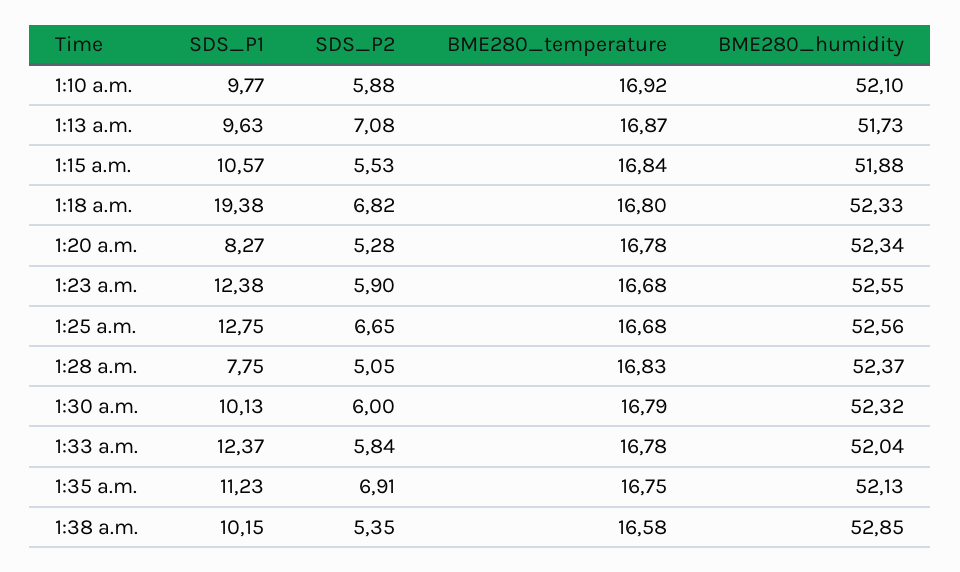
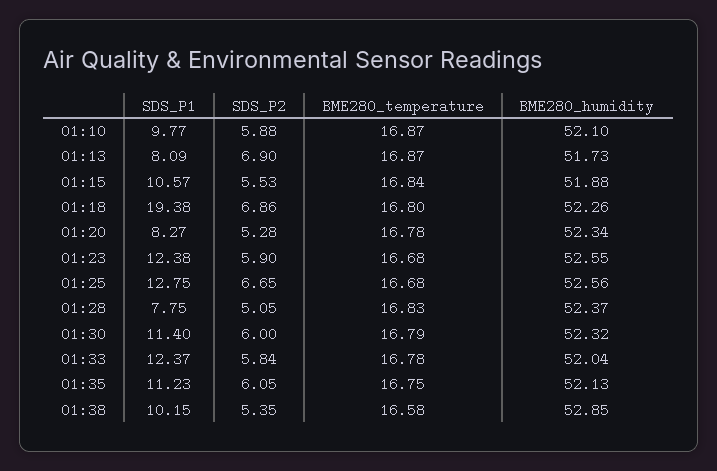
  {
    "SDS_P1": {
      "1:10 a.m.": 9.77,
-     "1:13 a.m.": 9.63,
+     "1:13 a.m.": 8.09,
      "1:15 a.m.": 10.57,
      "1:18 a.m.": 19.38,
      "1:20 a.m.": 8.27,
      "1:23 a.m.": 12.38,
      "1:25 a.m.": 12.75,
      "1:28 a.m.": 7.75,
-     "1:30 a.m.": 10.13,
+     "1:30 a.m.": 11.4,
      "1:33 a.m.": 12.37,
      "1:35 a.m.": 11.23,
      "1:38 a.m.": 10.15
    },
    "SDS_P2": {
      "1:10 a.m.": 5.88,
-     "1:13 a.m.": 7.08,
+     "1:13 a.m.": 6.9,
      "1:15 a.m.": 5.53,
-     "1:18 a.m.": 6.82,
+     "1:18 a.m.": 6.86,
      "1:20 a.m.": 5.28,
      "1:23 a.m.": 5.9,
      "1:25 a.m.": 6.65,
      "1:28 a.m.": 5.05,
      "1:30 a.m.": 6,
      "1:33 a.m.": 5.84,
-     "1:35 a.m.": 6.91,
+     "1:35 a.m.": 6.05,
      "1:38 a.m.": 5.35
    },
    "BME280_temperature": {
-     "1:10 a.m.": 16.92,
+     "1:10 a.m.": 16.87,
      "1:13 a.m.": 16.87,
      "1:15 a.m.": 16.84,
      "1:18 a.m.": 16.8,
      "1:20 a.m.": 16.78,
      "1:23 a.m.": 16.68,
      "1:25 a.m.": 16.68,
      "1:28 a.m.": 16.83,
      "1:30 a.m.": 16.79,
      "1:33 a.m.": 16.78,
      "1:35 a.m.": 16.75,
      "1:38 a.m.": 16.58
    },
    "BME280_humidity": {
      "1:10 a.m.": 52.1,
      "1:13 a.m.": 51.73,
      "1:15 a.m.": 51.88,
-     "1:18 a.m.": 52.33,
+     "1:18 a.m.": 52.26,
      "1:20 a.m.": 52.34,
      "1:23 a.m.": 52.55,
      "1:25 a.m.": 52.56,
      "1:28 a.m.": 52.37,
      "1:30 a.m.": 52.32,
      "1:33 a.m.": 52.04,
      "1:35 a.m.": 52.13,
      "1:38 a.m.": 52.85
    }
  }

